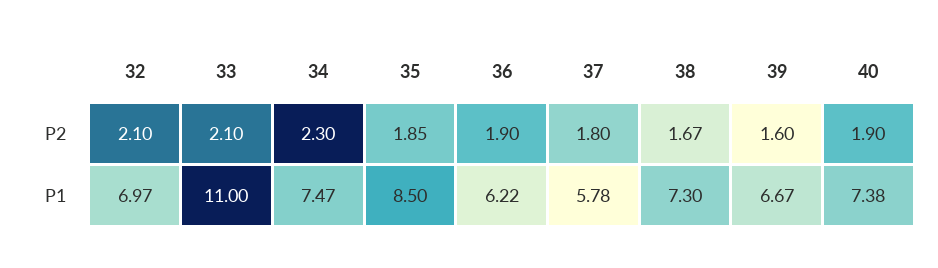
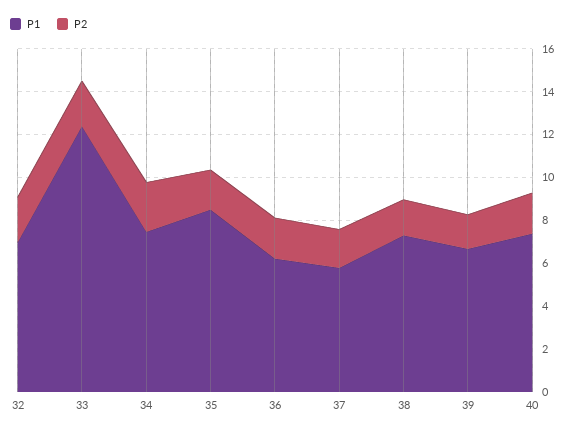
  {
    "P2": {
      "32": 2.1,
      "33": 2.1,
      "34": 2.3,
      "35": 1.85,
      "36": 1.9,
      "37": 1.8,
      "38": 1.67,
      "39": 1.6,
      "40": 1.9
    },
    "P1": {
      "32": 6.97,
-     "33": 11,
+     "33": 12.5,
      "34": 7.47,
      "35": 8.5,
      "36": 6.22,
      "37": 5.78,
      "38": 7.3,
      "39": 6.67,
      "40": 7.38
    }
  }

